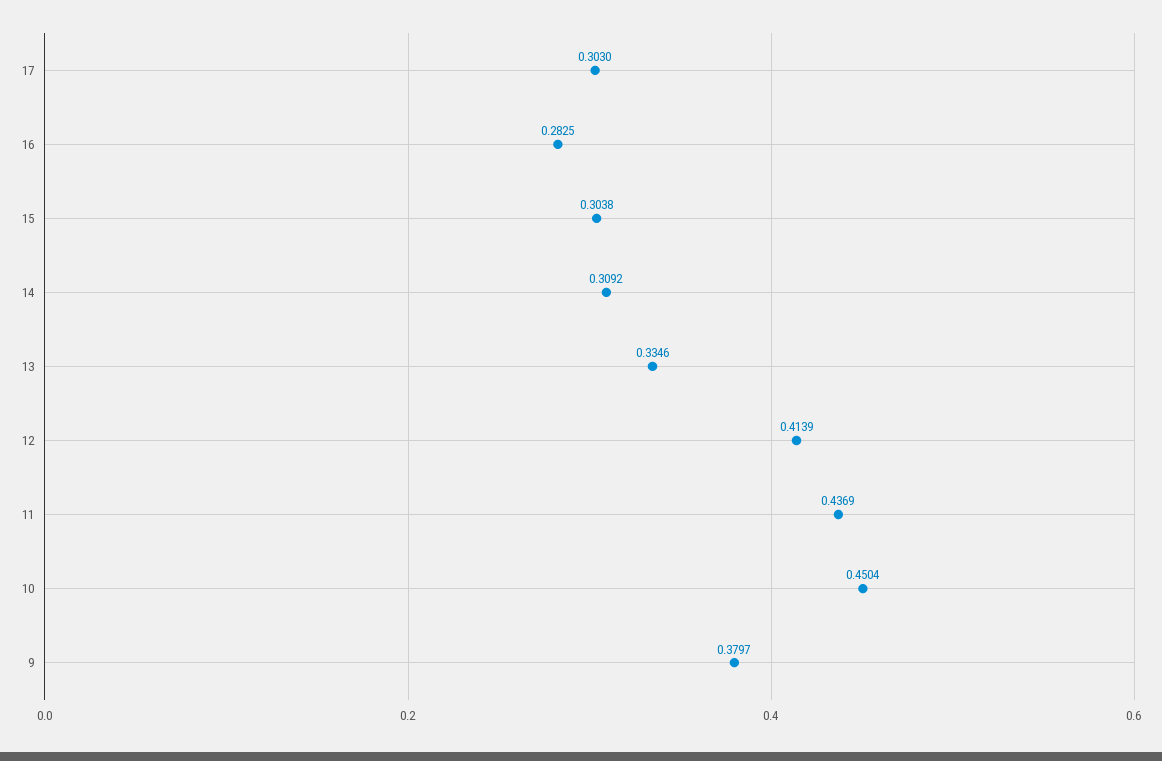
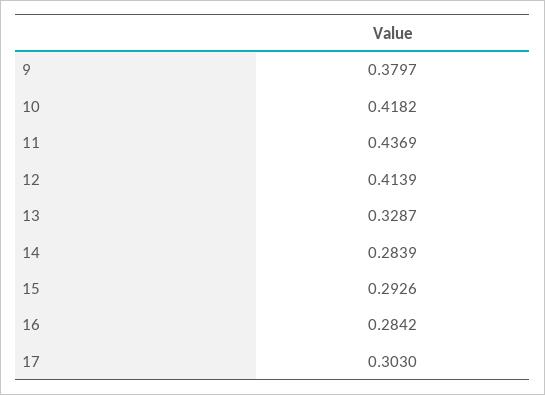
  {
    "17": 0.303,
-   "16": 0.2825,
+   "16": 0.2842,
-   "15": 0.3038,
+   "15": 0.2926,
-   "14": 0.3092,
+   "14": 0.2839,
-   "13": 0.3346,
+   "13": 0.3287,
    "12": 0.4139,
    "11": 0.4369,
-   "10": 0.4504,
+   "10": 0.4182,
    "9": 0.3797
  }

